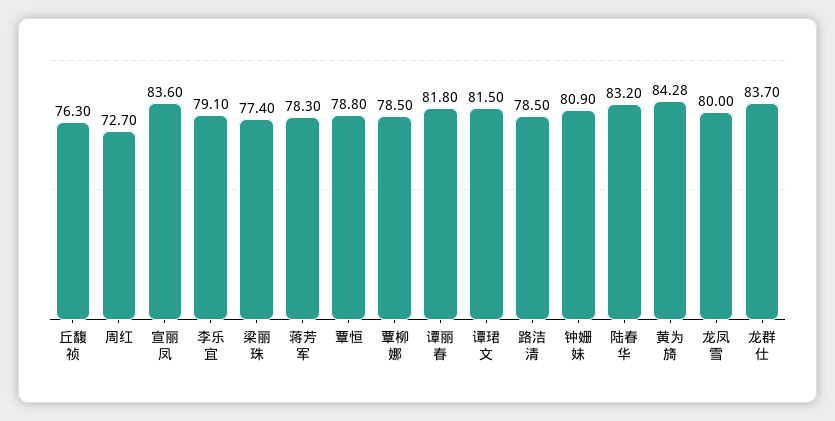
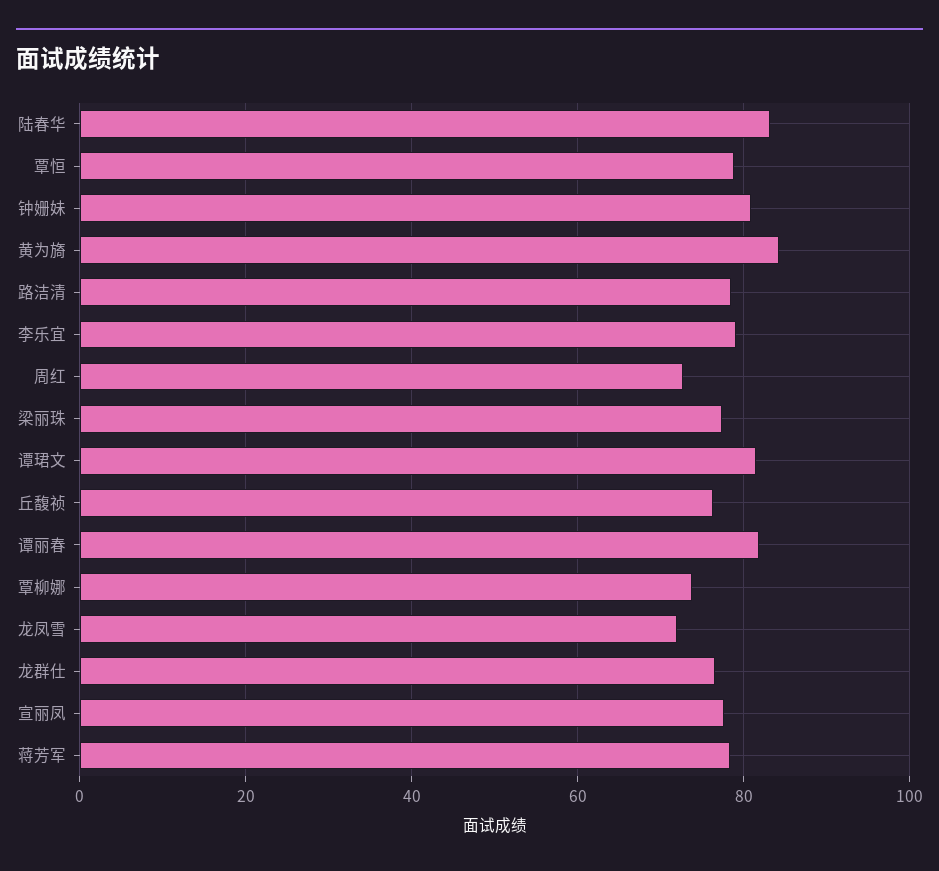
  {
    "丘馥祯": 76.3,
    "周红": 72.7,
-   "宣丽凤": 83.6,
+   "宣丽凤": 78,
    "李乐宜": 79.1,
    "梁丽珠": 77.4,
    "蒋芳军": 78.3,
    "覃恒": 78.8,
-   "覃柳娜": 78.5,
+   "覃柳娜": 74,
    "谭丽春": 81.8,
    "谭珺文": 81.5,
    "路洁清": 78.5,
    "钟姗妹": 80.9,
    "陆春华": 83.2,
    "黄为旖": 84.28,
-   "龙凤雪": 80,
+   "龙凤雪": 72,
-   "龙群仕": 83.7
+   "龙群仕": 76
  }

